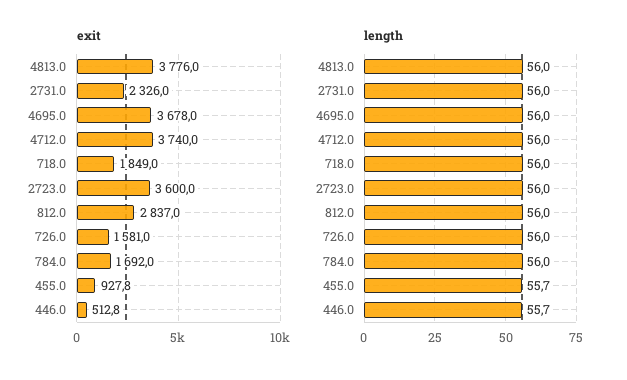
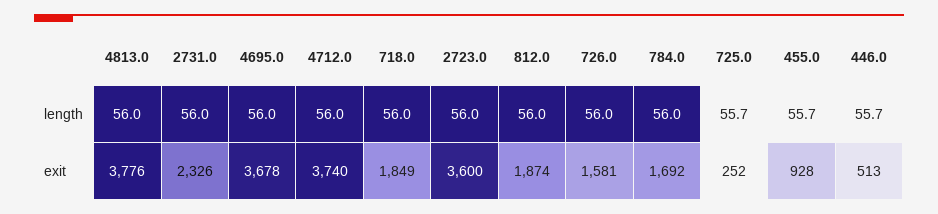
  {
    "exit": {
      "4813.0": 3776,
      "2731.0": 2326,
      "4695.0": 3678,
      "4712.0": 3740,
      "718.0": 1849,
      "2723.0": 3600,
-     "812.0": 2837,
+     "812.0": 1874,
      "726.0": 1581,
      "784.0": 1692,
      "455.0": 927.8,
-     "446.0": 512.8
+     "446.0": 512.8,
+     "725.0": 252
    },
    "length": {
      "4813.0": 56,
      "2731.0": 56,
      "4695.0": 56,
      "4712.0": 56,
      "718.0": 56,
      "2723.0": 56,
      "812.0": 56,
      "726.0": 56,
      "784.0": 56,
      "455.0": 55.7,
-     "446.0": 55.7
+     "446.0": 55.7,
+     "725.0": 55.7
    }
  }

